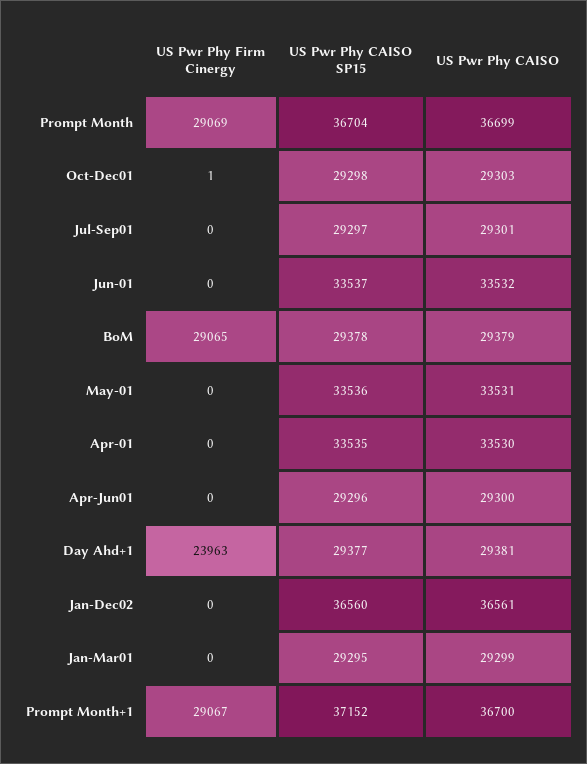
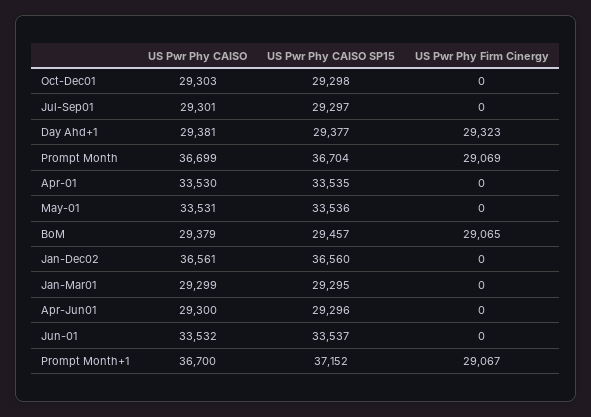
  {
    "US Pwr Phy Firm Cinergy": {
      "Prompt Month": 29069,
-     "Oct-Dec01": 1,
+     "Oct-Dec01": 0,
      "Jul-Sep01": 0,
      "Jun-01": 0,
      "BoM": 29065,
      "May-01": 0,
      "Apr-01": 0,
      "Apr-Jun01": 0,
-     "Day Ahd+1": 23963,
+     "Day Ahd+1": 29323,
      "Jan-Dec02": 0,
      "Jan-Mar01": 0,
      "Prompt Month+1": 29067
    },
    "US Pwr Phy CAISO SP15": {
      "Prompt Month": 36704,
      "Oct-Dec01": 29298,
      "Jul-Sep01": 29297,
      "Jun-01": 33537,
-     "BoM": 29378,
+     "BoM": 29457,
      "May-01": 33536,
      "Apr-01": 33535,
      "Apr-Jun01": 29296,
      "Day Ahd+1": 29377,
      "Jan-Dec02": 36560,
      "Jan-Mar01": 29295,
      "Prompt Month+1": 37152
    },
    "US Pwr Phy CAISO": {
      "Prompt Month": 36699,
      "Oct-Dec01": 29303,
      "Jul-Sep01": 29301,
      "Jun-01": 33532,
      "BoM": 29379,
      "May-01": 33531,
      "Apr-01": 33530,
      "Apr-Jun01": 29300,
      "Day Ahd+1": 29381,
      "Jan-Dec02": 36561,
      "Jan-Mar01": 29299,
      "Prompt Month+1": 36700
    }
  }

